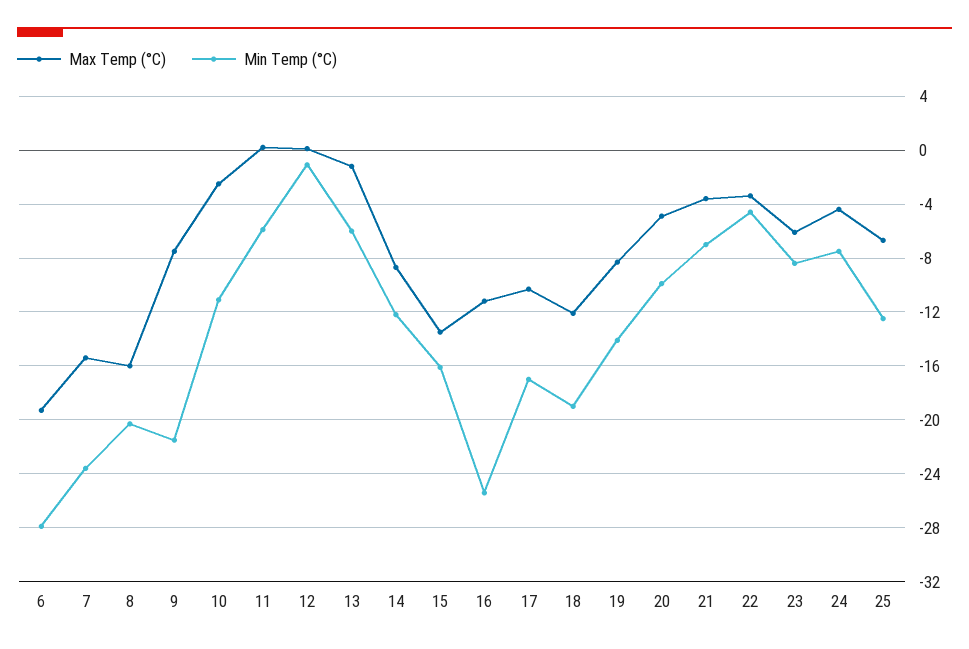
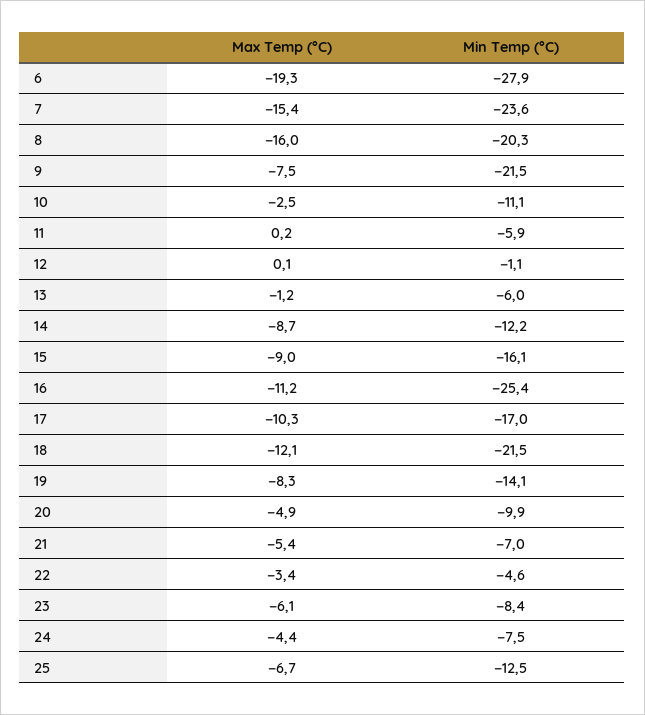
  {
    "Max Temp (°C)": {
      "6": -19.3,
      "7": -15.4,
      "8": -16,
      "9": -7.5,
      "10": -2.5,
      "11": 0.2,
      "12": 0.1,
      "13": -1.2,
      "14": -8.7,
-     "15": -13.5,
+     "15": -9,
      "16": -11.2,
      "17": -10.3,
      "18": -12.1,
      "19": -8.3,
      "20": -4.9,
-     "21": -3.5,
+     "21": -5.4,
      "22": -3.4,
      "23": -6.1,
      "24": -4.4,
      "25": -6.7
    },
    "Min Temp (°C)": {
      "6": -27.9,
      "7": -23.6,
      "8": -20.3,
      "9": -21.5,
      "10": -11.1,
      "11": -5.9,
      "12": -1.1,
      "13": -6,
      "14": -12.2,
      "15": -16.1,
      "16": -25.4,
      "17": -17,
-     "18": -19,
+     "18": -21.5,
      "19": -14.1,
      "20": -9.9,
      "21": -7,
      "22": -4.6,
      "23": -8.4,
      "24": -7.5,
      "25": -12.5
    }
  }

